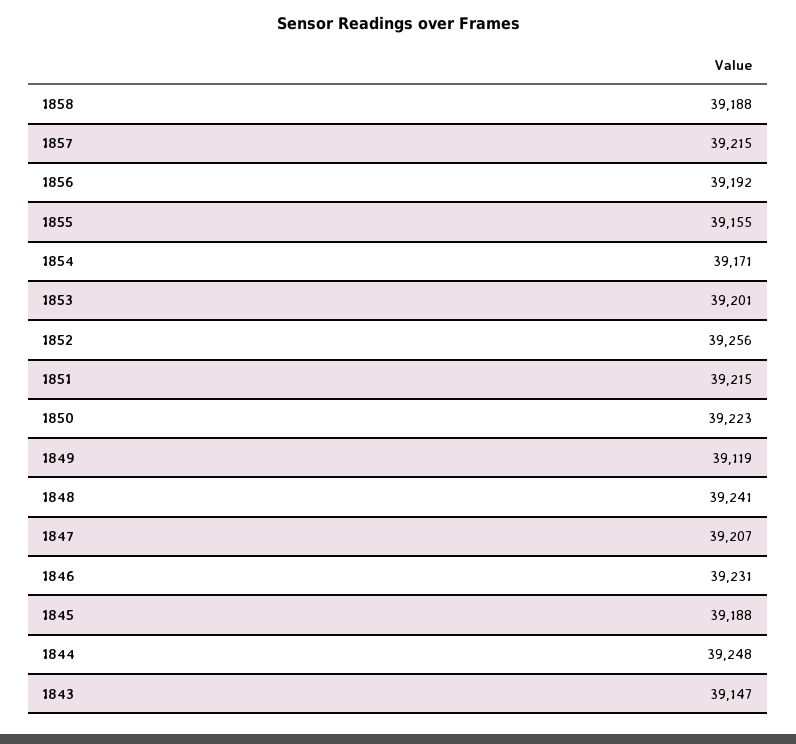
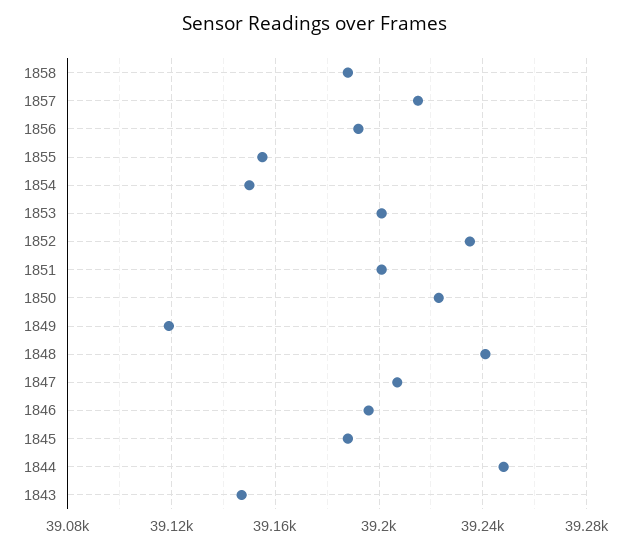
  {
    "1858": 39188,
    "1857": 39215,
    "1856": 39192,
    "1855": 39155,
-   "1854": 39171,
+   "1854": 39150,
    "1853": 39201,
-   "1852": 39256,
+   "1852": 39235,
-   "1851": 39215,
+   "1851": 39200,
    "1850": 39223,
    "1849": 39119,
    "1848": 39241,
    "1847": 39207,
-   "1846": 39231,
+   "1846": 39195,
    "1845": 39188,
    "1844": 39248,
    "1843": 39147
  }

